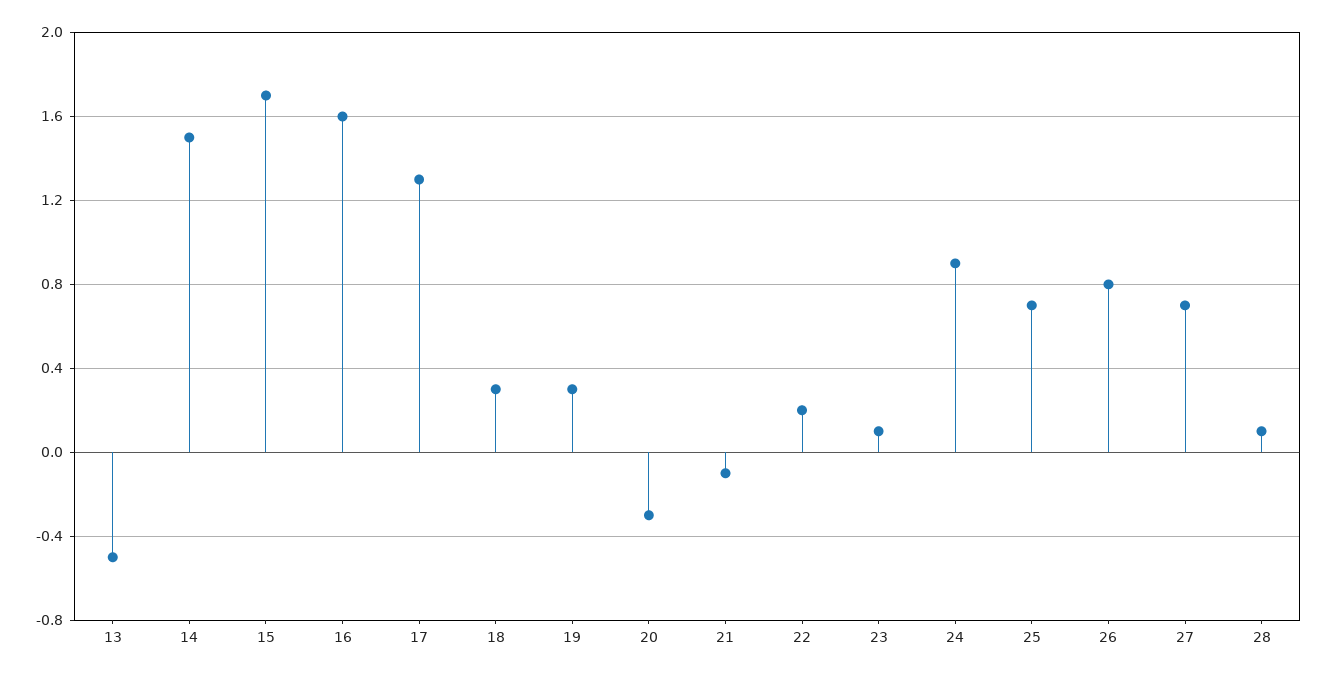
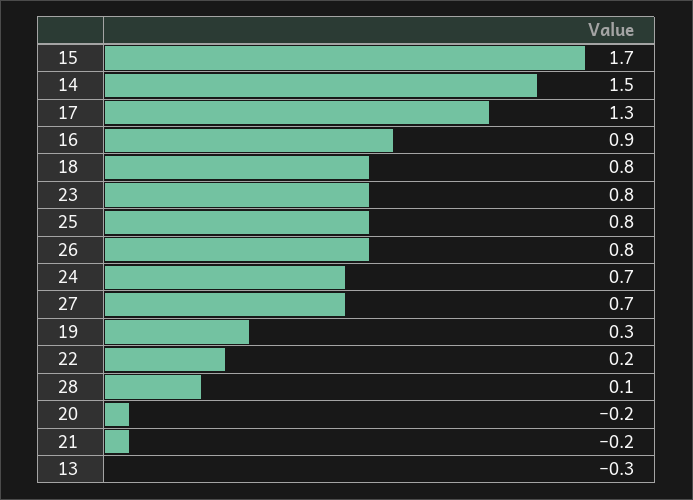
  {
-   "13": -0.5,
+   "13": -0.3,
    "14": 1.5,
    "15": 1.7,
-   "16": 1.6,
+   "16": 0.9,
    "17": 1.3,
-   "18": 0.3,
+   "18": 0.8,
    "19": 0.3,
-   "20": -0.3,
+   "20": -0.2,
-   "21": -0.1,
+   "21": -0.2,
    "22": 0.2,
-   "23": 0.1,
+   "23": 0.8,
-   "24": 0.9,
+   "24": 0.7,
-   "25": 0.7,
+   "25": 0.8,
    "26": 0.8,
    "27": 0.7,
    "28": 0.1
  }

